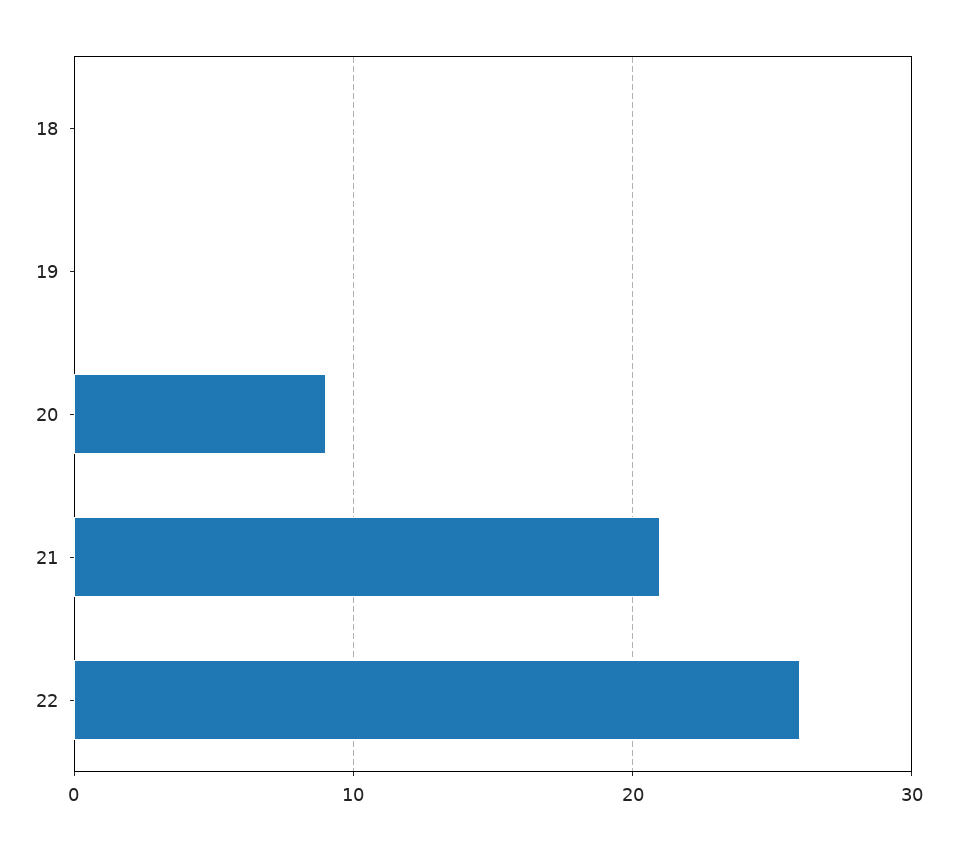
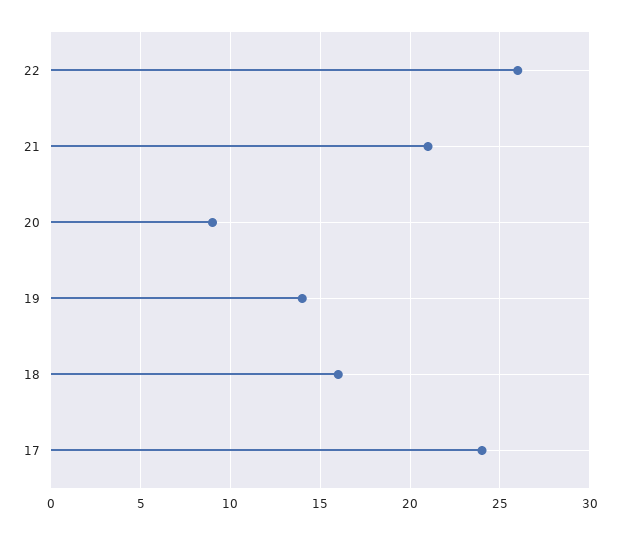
  {
-   "18": 0,
+   "18": 16,
-   "19": 0,
+   "19": 14,
    "20": 9,
    "21": 21,
-   "22": 26
+   "22": 26,
+   "17": 24
  }

